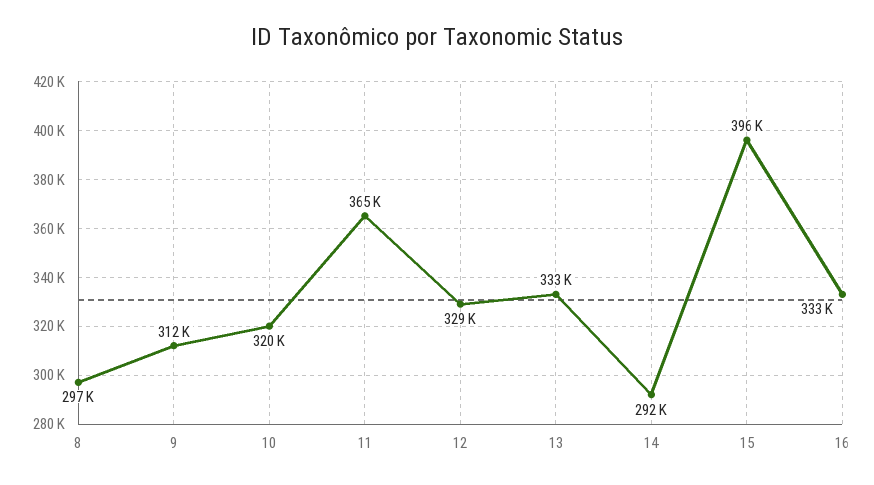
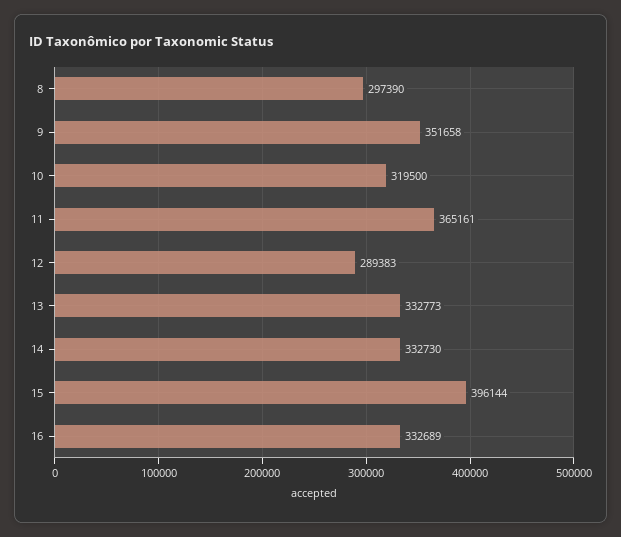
  {
    "8": 297390,
-   "9": 312000,
+   "9": 351658,
    "10": 319500,
    "11": 365161,
-   "12": 329000,
+   "12": 289383,
    "13": 332773,
-   "14": 292000,
+   "14": 332730,
    "15": 396144,
    "16": 332689
  }

